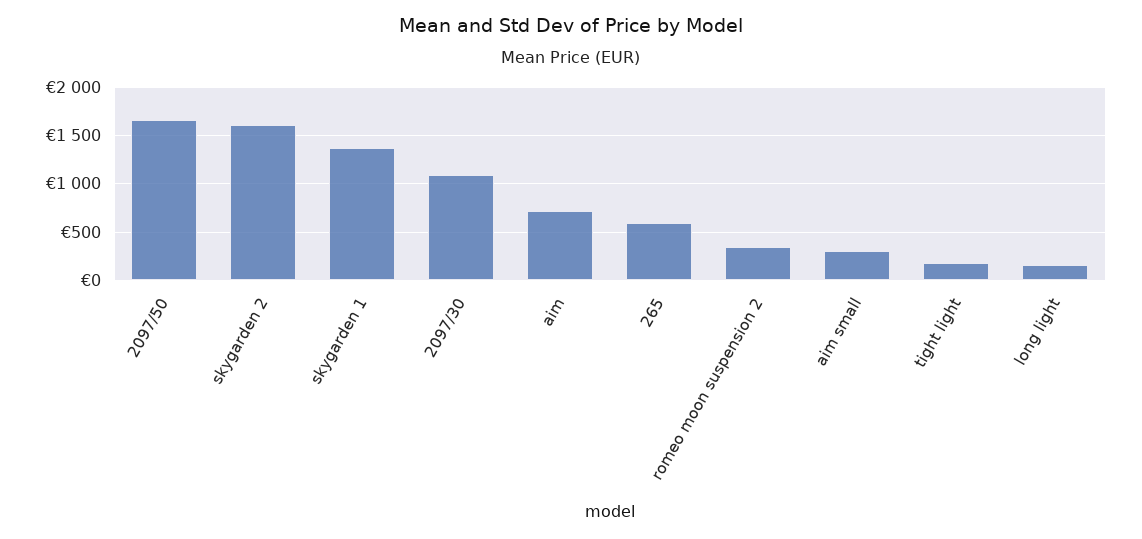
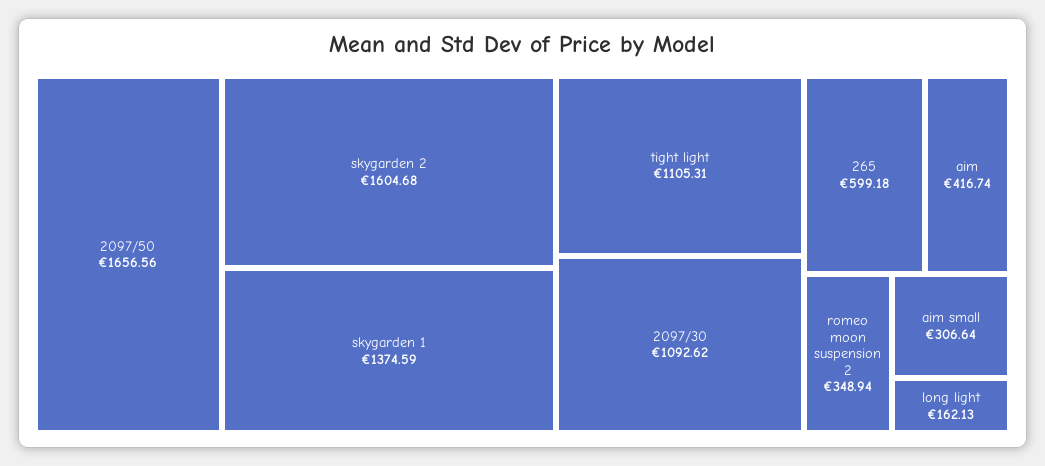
  {
    "2097/50": 1656.56,
    "skygarden 2": 1604.68,
    "skygarden 1": 1374.59,
    "2097/30": 1092.62,
-   "aim": 700,
+   "aim": 416.74,
    "265": 599.18,
    "romeo moon suspension 2": 348.94,
    "aim small": 306.64,
-   "tight light": 200,
+   "tight light": 1105.31,
    "long light": 162.13
  }

